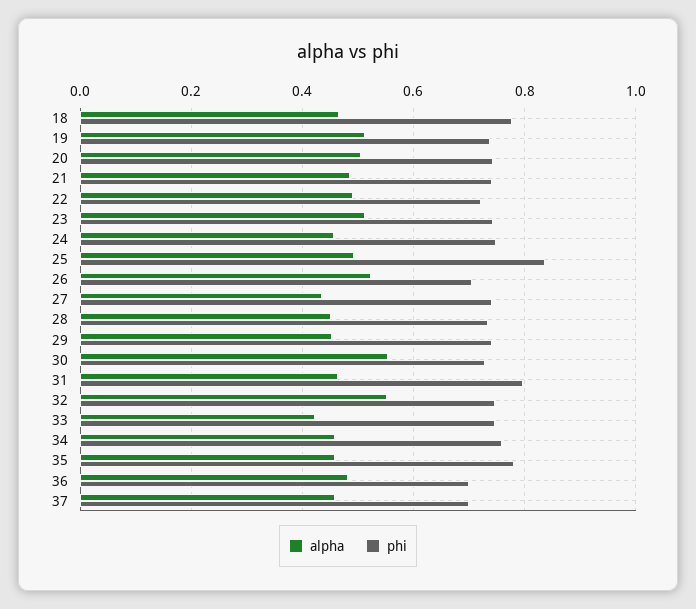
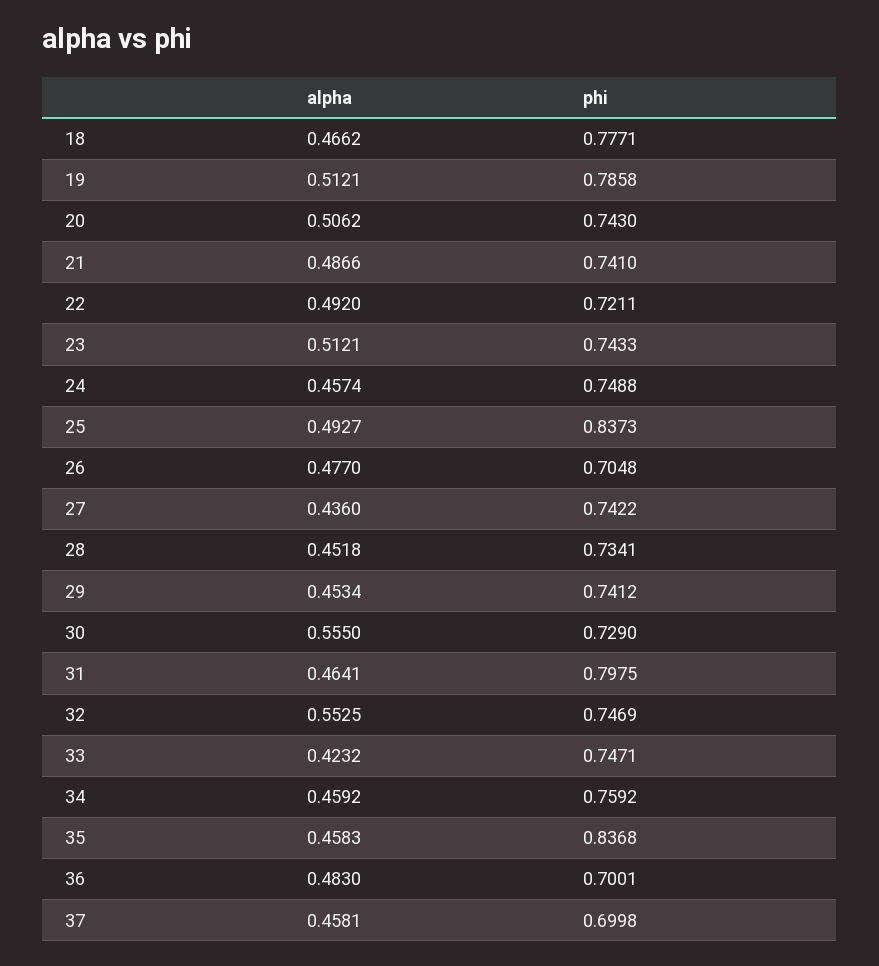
  {
    "alpha": {
      "18": 0.4662,
      "19": 0.5121,
      "20": 0.5062,
      "21": 0.4866,
      "22": 0.492,
      "23": 0.5121,
      "24": 0.4574,
      "25": 0.4927,
-     "26": 0.52,
+     "26": 0.477,
      "27": 0.436,
      "28": 0.4518,
      "29": 0.4534,
      "30": 0.555,
      "31": 0.4641,
      "32": 0.5525,
      "33": 0.4232,
      "34": 0.4592,
      "35": 0.4583,
      "36": 0.483,
      "37": 0.4581
    },
    "phi": {
      "18": 0.7771,
-     "19": 0.74,
+     "19": 0.7858,
      "20": 0.743,
      "21": 0.741,
      "22": 0.7211,
      "23": 0.7433,
      "24": 0.7488,
      "25": 0.8373,
      "26": 0.7048,
      "27": 0.7422,
      "28": 0.7341,
      "29": 0.7412,
      "30": 0.729,
      "31": 0.7975,
      "32": 0.7469,
      "33": 0.7471,
      "34": 0.7592,
-     "35": 0.78,
+     "35": 0.8368,
      "36": 0.7001,
      "37": 0.6998
    }
  }

